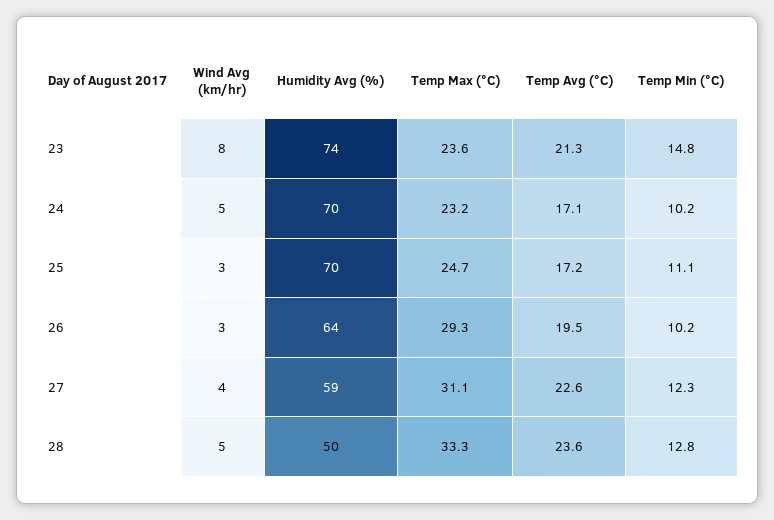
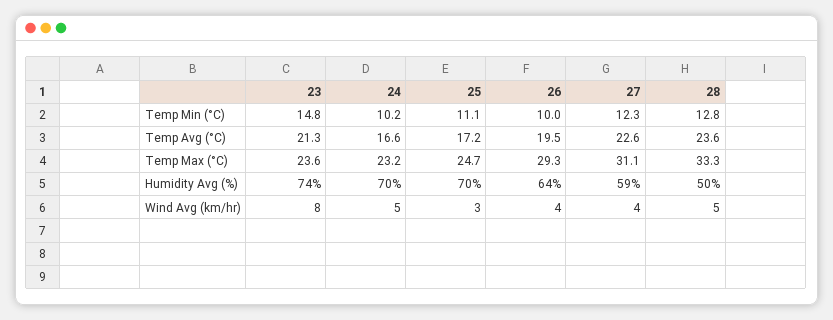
  {
    "Wind Avg (km/hr)": {
      "23": 8,
      "24": 5,
      "25": 3,
-     "26": 3,
+     "26": 4,
      "27": 4,
      "28": 5
    },
    "Humidity Avg (%)": {
      "23": 74,
      "24": 70,
      "25": 70,
      "26": 64,
      "27": 59,
      "28": 50
    },
    "Temp Max (°C)": {
      "23": 23.6,
      "24": 23.2,
      "25": 24.7,
      "26": 29.3,
      "27": 31.1,
      "28": 33.3
    },
    "Temp Avg (°C)": {
      "23": 21.3,
-     "24": 17.1,
+     "24": 16.6,
      "25": 17.2,
      "26": 19.5,
      "27": 22.6,
      "28": 23.6
    },
    "Temp Min (°C)": {
      "23": 14.8,
      "24": 10.2,
      "25": 11.1,
-     "26": 10.2,
+     "26": 10,
      "27": 12.3,
      "28": 12.8
    }
  }

